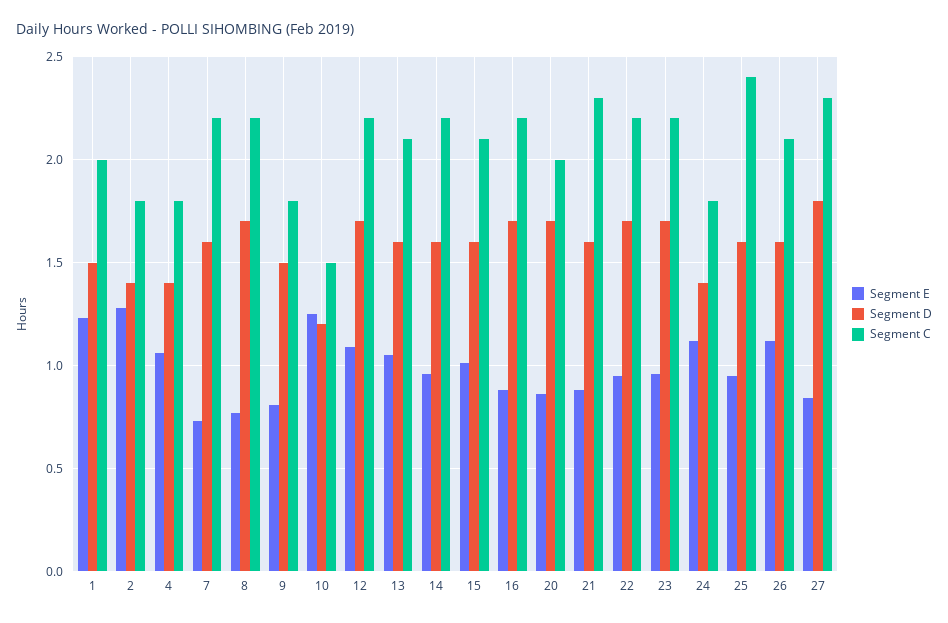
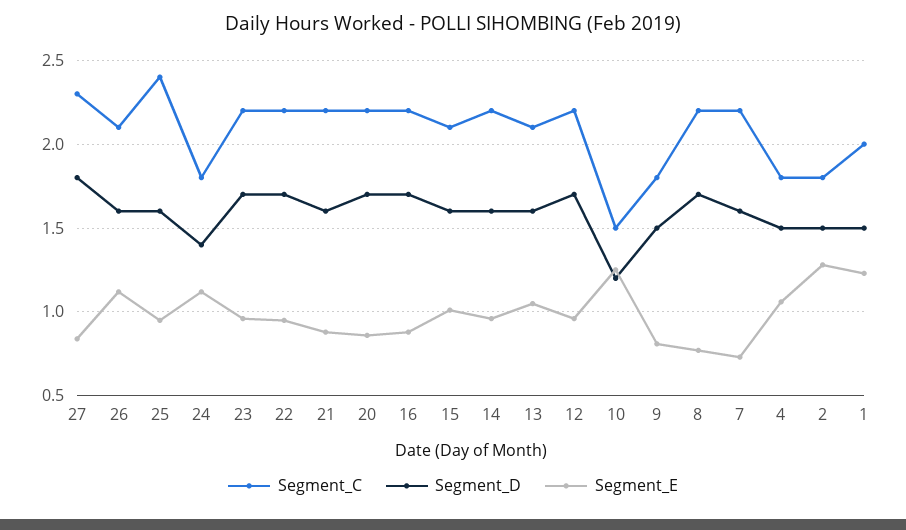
  {
    "Segment E": {
      "1": 1.25,
      "2": 1.3,
      "4": 1.05,
      "7": 0.75,
      "8": 0.75,
      "9": 0.8,
      "10": 1.25,
-     "12": 1.1,
+     "12": 0.95,
      "13": 1.05,
      "14": 0.95,
      "15": 1,
      "16": 0.9,
      "20": 0.85,
      "21": 0.9,
      "22": 0.95,
      "23": 0.95,
      "24": 1.1,
      "25": 0.95,
      "26": 1.1,
      "27": 0.85
    },
    "Segment D": {
      "1": 1.5,
-     "2": 1.4,
+     "2": 1.5,
-     "4": 1.4,
+     "4": 1.5,
      "7": 1.6,
      "8": 1.7,
      "9": 1.5,
      "10": 1.2,
      "12": 1.7,
      "13": 1.6,
      "14": 1.6,
      "15": 1.6,
      "16": 1.7,
      "20": 1.7,
      "21": 1.6,
      "22": 1.7,
      "23": 1.7,
      "24": 1.4,
      "25": 1.6,
      "26": 1.6,
      "27": 1.8
    },
    "Segment C": {
      "1": 2,
      "2": 1.8,
      "4": 1.8,
      "7": 2.2,
      "8": 2.2,
      "9": 1.8,
      "10": 1.5,
      "12": 2.2,
      "13": 2.1,
      "14": 2.2,
      "15": 2.1,
      "16": 2.2,
-     "20": 2,
+     "20": 2.2,
-     "21": 2.3,
+     "21": 2.2,
      "22": 2.2,
      "23": 2.2,
      "24": 1.8,
      "25": 2.4,
      "26": 2.1,
      "27": 2.3
    }
  }

